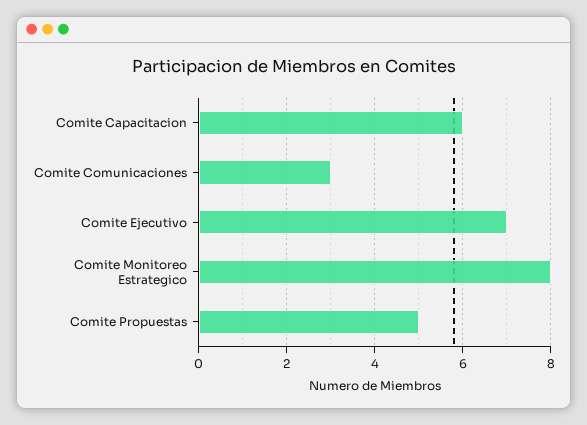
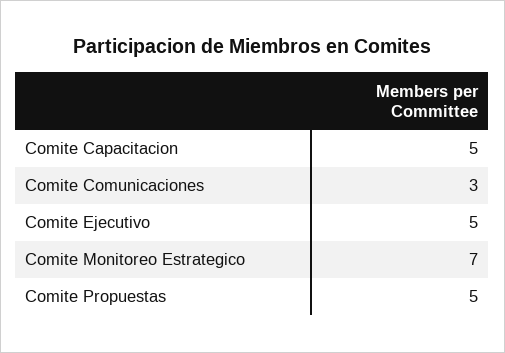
  {
-   "Comite Capacitacion": 6,
+   "Comite Capacitacion": 5,
    "Comite Comunicaciones": 3,
-   "Comite Ejecutivo": 7,
+   "Comite Ejecutivo": 5,
-   "Comite Monitoreo Estrategico": 8,
+   "Comite Monitoreo Estrategico": 7,
    "Comite Propuestas": 5
  }

